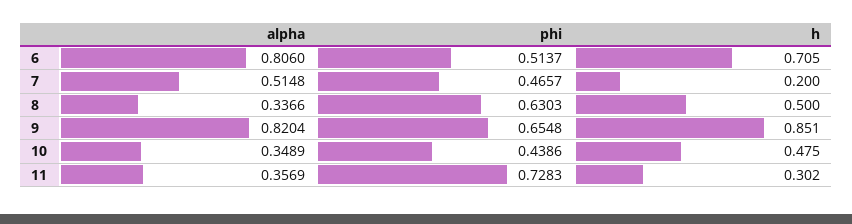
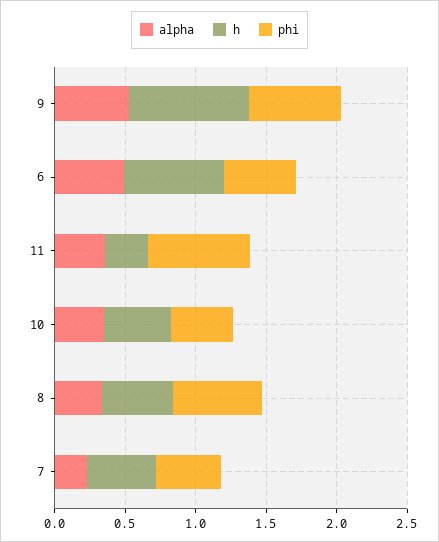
  {
    "alpha": {
-     "6": 0.806,
+     "6": 0.5,
-     "7": 0.5148,
+     "7": 0.2,
      "8": 0.3366,
-     "9": 0.8204,
+     "9": 0.5,
      "10": 0.3489,
      "11": 0.3569
    },
    "phi": {
      "6": 0.5137,
      "7": 0.4657,
      "8": 0.6303,
      "9": 0.6548,
      "10": 0.4386,
      "11": 0.7283
    },
    "h": {
      "6": 0.705,
-     "7": 0.2,
+     "7": 0.5,
      "8": 0.5,
      "9": 0.851,
      "10": 0.475,
      "11": 0.302
    }
  }

